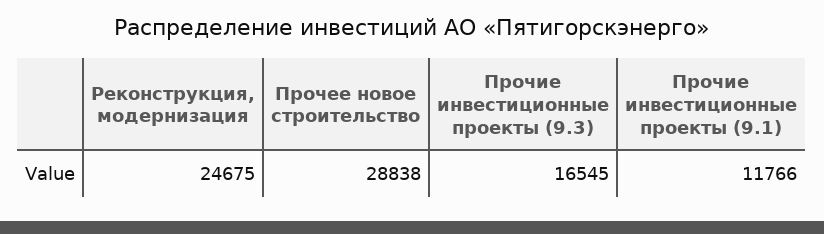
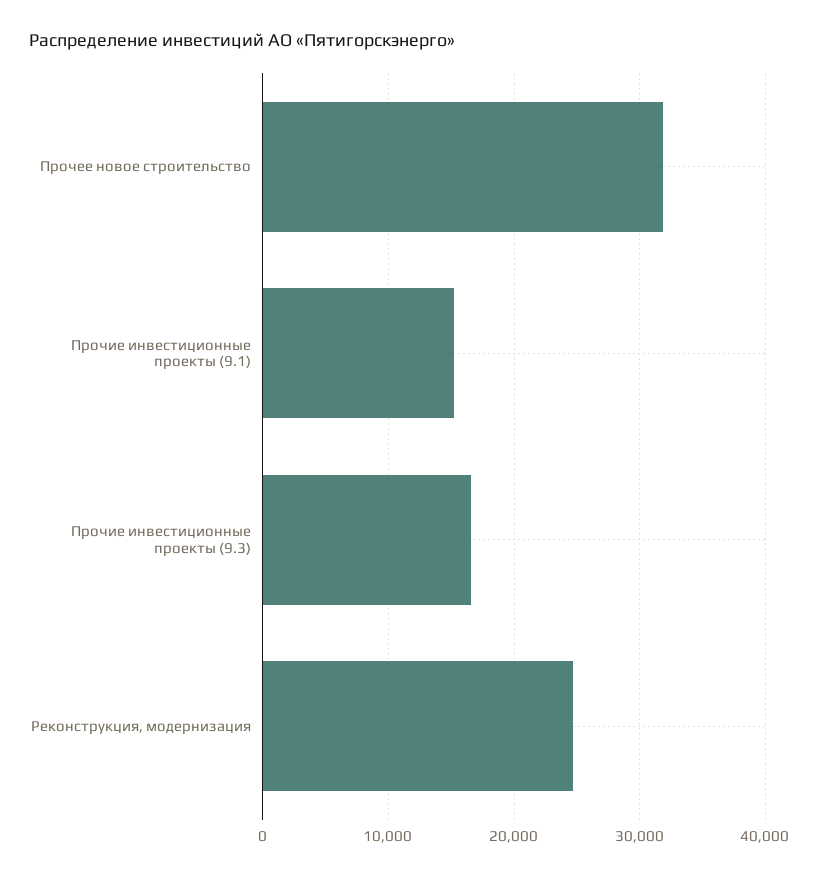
  {
    "Реконструкция, модернизация": 24675,
-   "Прочее новое строительство": 28838,
+   "Прочее новое строительство": 32000,
    "Прочие инвестиционные проекты (9.3)": 16545,
-   "Прочие инвестиционные проекты (9.1)": 11766
+   "Прочие инвестиционные проекты (9.1)": 15000
  }

